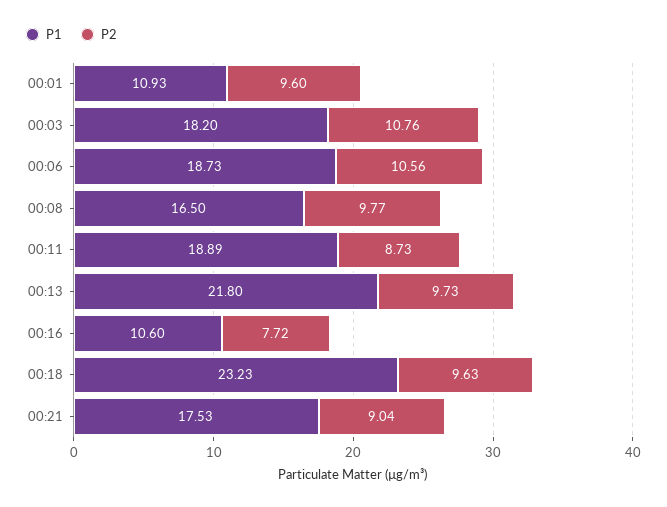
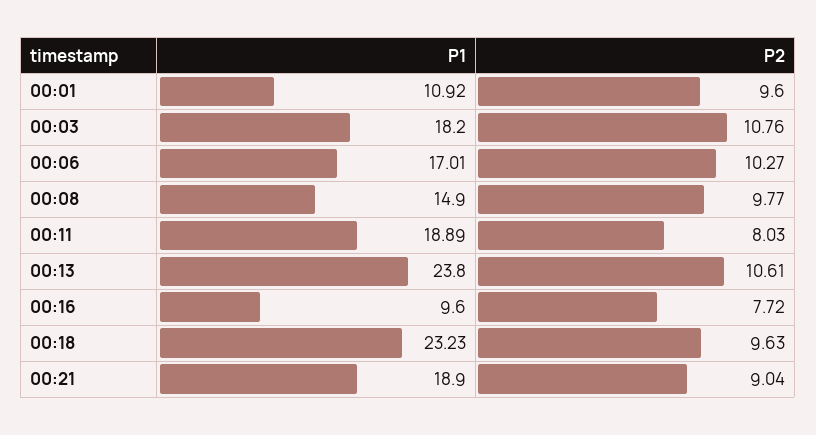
  {
    "P1": {
-     "00:01": 10.93,
+     "00:01": 10.92,
      "00:03": 18.2,
-     "00:06": 18.73,
+     "00:06": 17.01,
-     "00:08": 16.5,
+     "00:08": 14.9,
      "00:11": 18.89,
-     "00:13": 21.8,
+     "00:13": 23.8,
-     "00:16": 10.6,
+     "00:16": 9.6,
      "00:18": 23.23,
-     "00:21": 17.53
+     "00:21": 18.9
    },
    "P2": {
      "00:01": 9.6,
      "00:03": 10.76,
-     "00:06": 10.56,
+     "00:06": 10.27,
      "00:08": 9.77,
-     "00:11": 8.73,
+     "00:11": 8.03,
-     "00:13": 9.73,
+     "00:13": 10.61,
      "00:16": 7.72,
      "00:18": 9.63,
      "00:21": 9.04
    }
  }

